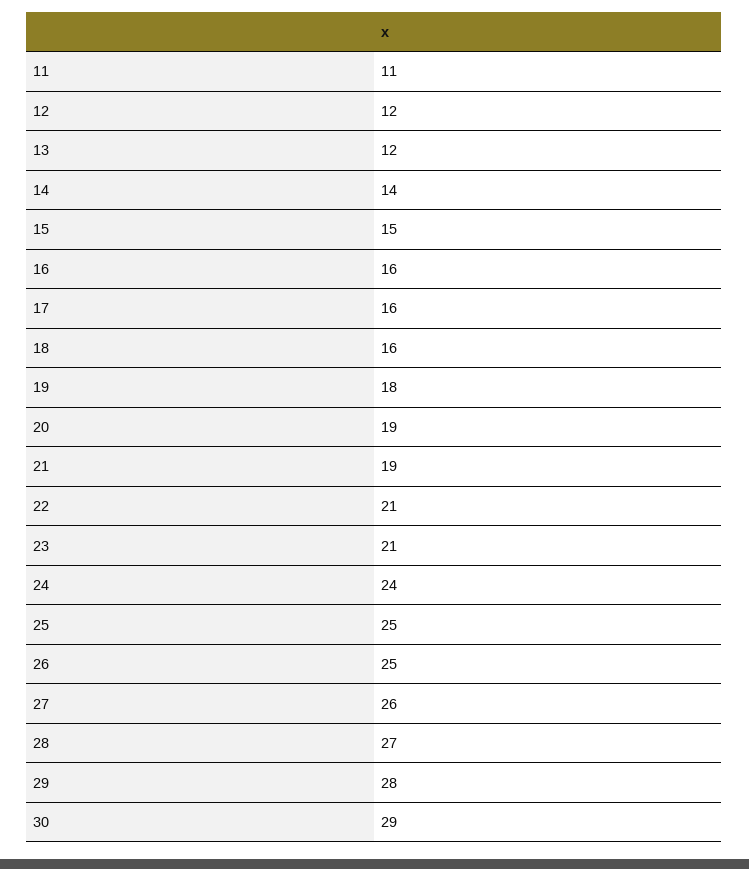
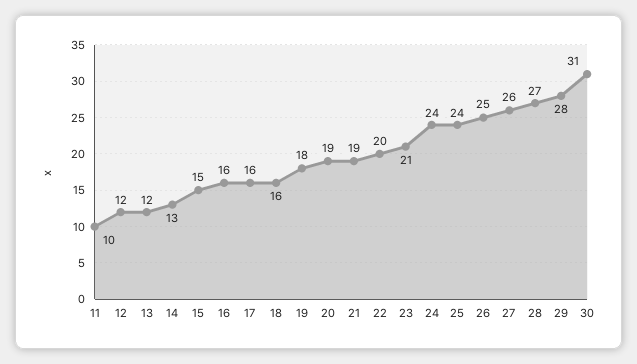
  {
-   "11": 11,
+   "11": 10,
    "12": 12,
    "13": 12,
-   "14": 14,
+   "14": 13,
    "15": 15,
    "16": 16,
    "17": 16,
    "18": 16,
    "19": 18,
    "20": 19,
    "21": 19,
-   "22": 21,
+   "22": 20,
    "23": 21,
    "24": 24,
-   "25": 25,
+   "25": 24,
    "26": 25,
    "27": 26,
    "28": 27,
    "29": 28,
-   "30": 29
+   "30": 31
  }

